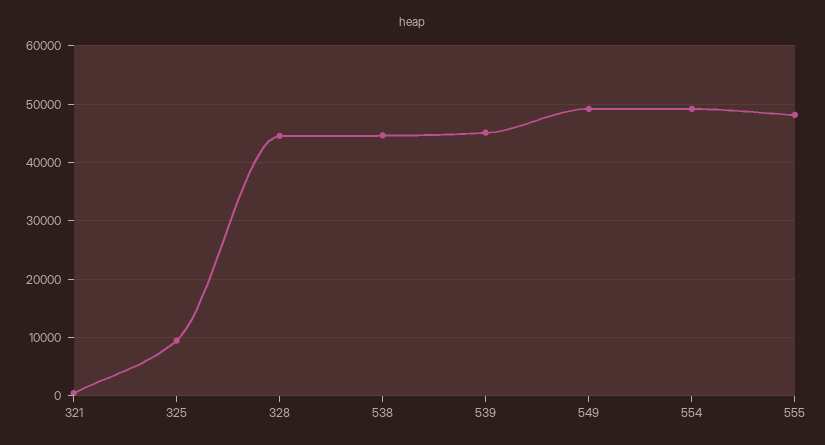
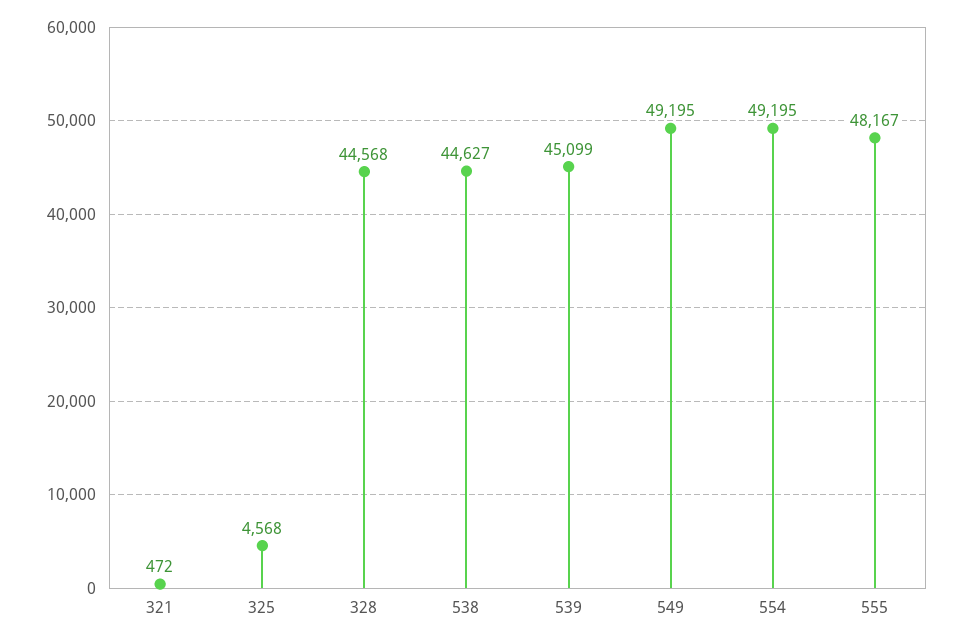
  {
    "321": 472,
-   "325": 10000,
+   "325": 4568,
    "328": 44568,
    "538": 44627,
    "539": 45099,
    "549": 49195,
    "554": 49195,
    "555": 48167
  }

